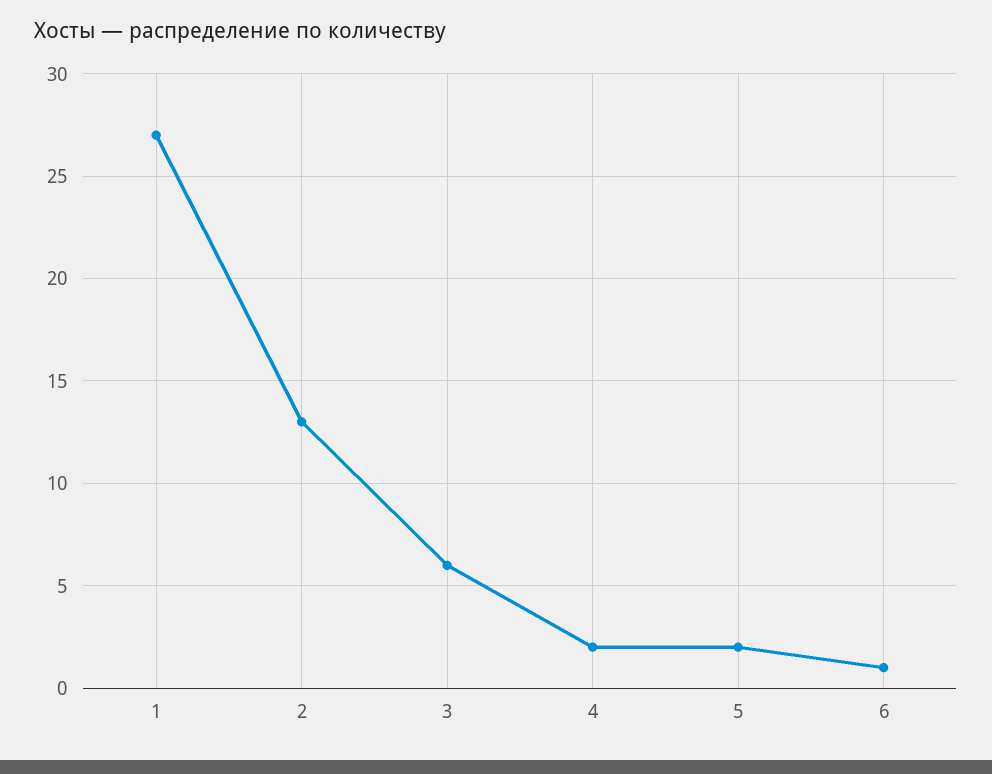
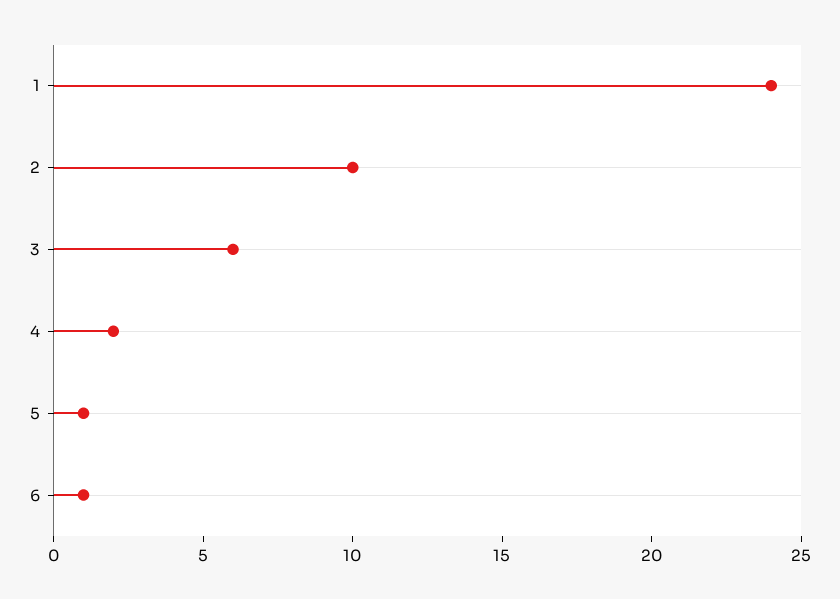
  {
-   "1": 27,
+   "1": 24,
-   "2": 13,
+   "2": 10,
    "3": 6,
    "4": 2,
-   "5": 2,
+   "5": 1,
    "6": 1
  }

